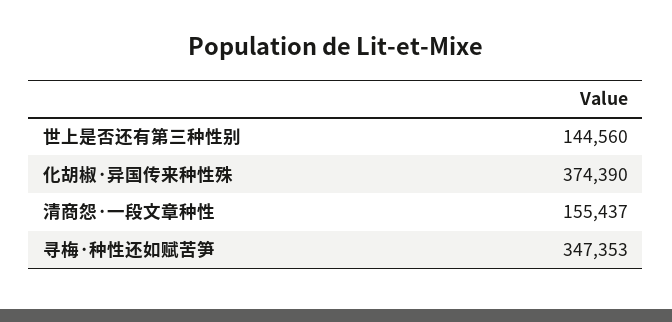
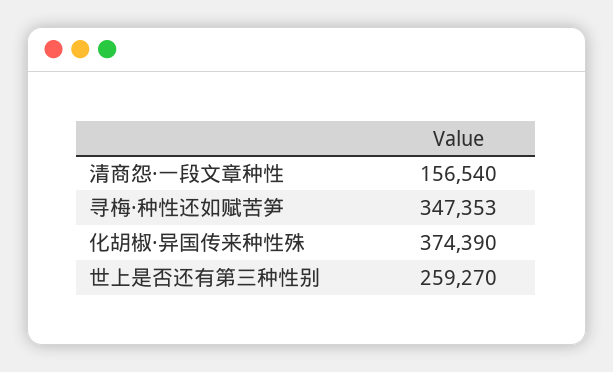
  {
-   "世上是否还有第三种性别": 144560,
+   "世上是否还有第三种性别": 259270,
    "化胡椒·异国传来种性殊": 374390,
-   "清商怨·一段文章种性": 155437,
+   "清商怨·一段文章种性": 156540,
    "寻梅·种性还如赋苦笋": 347353
  }

